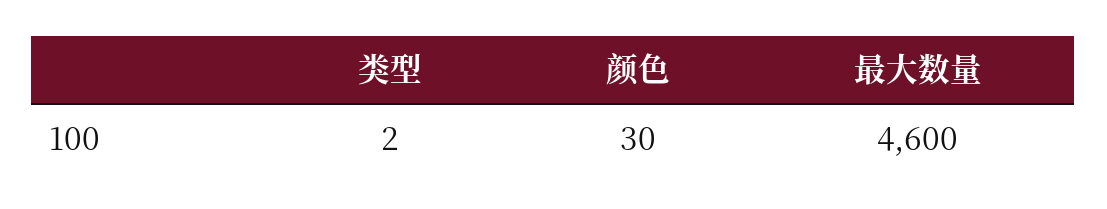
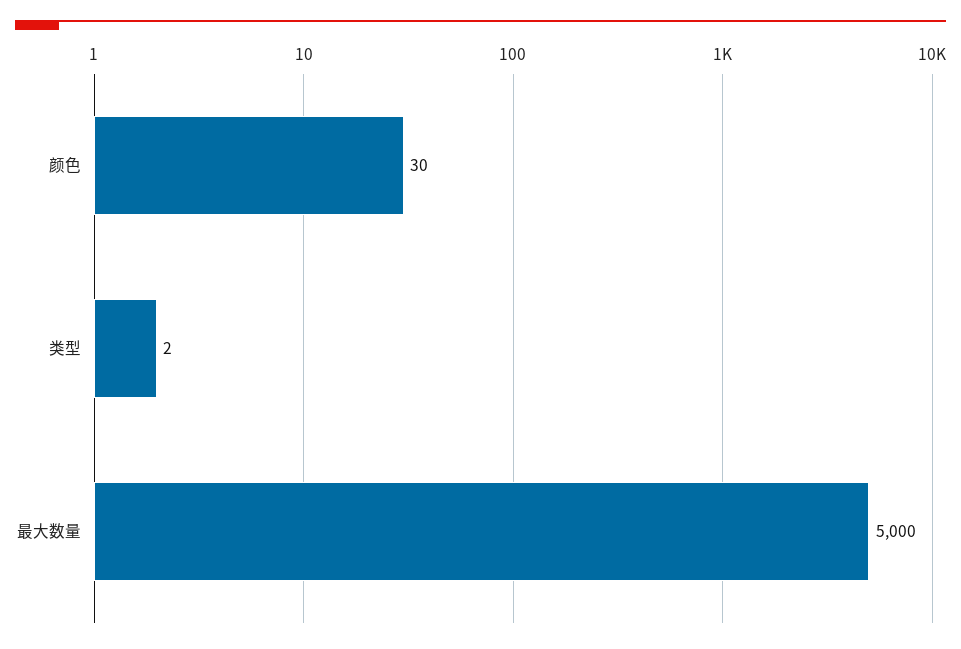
  {
    "类型": 2,
    "颜色": 30,
-   "最大数量": 4600
+   "最大数量": 5000
  }

